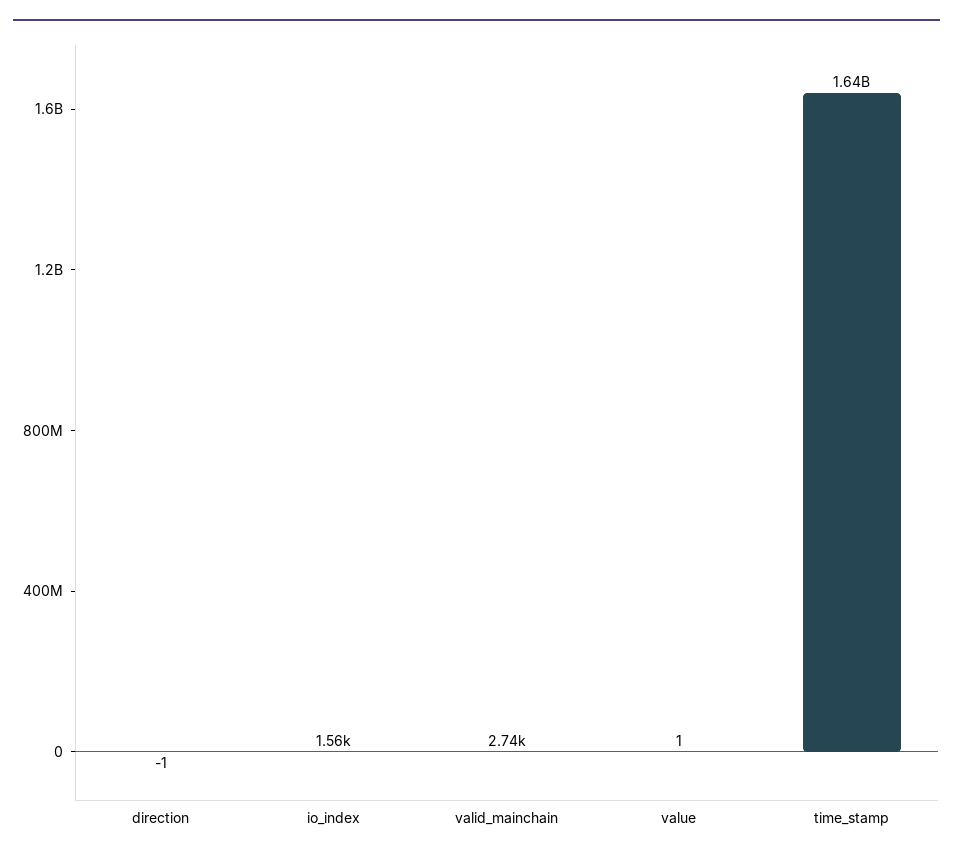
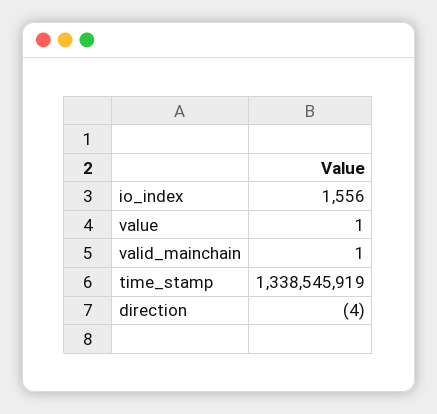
  {
-   "direction": -1,
+   "direction": -4,
    "io_index": 1556,
-   "valid_mainchain": 2740,
+   "valid_mainchain": 1,
    "value": 1,
-   "time_stamp": 1640000000
+   "time_stamp": 1338545919
  }

